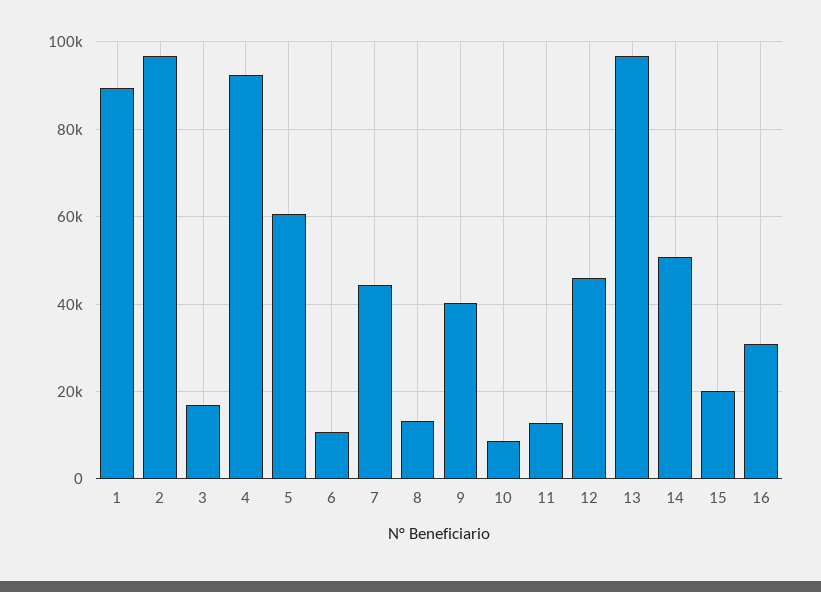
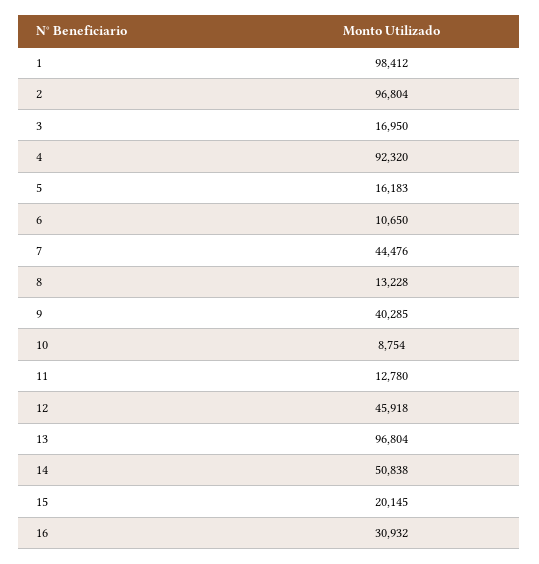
  {
-   "1": 90000,
+   "1": 98412,
    "2": 96804,
    "3": 16950,
    "4": 92320,
-   "5": 60000,
+   "5": 16183,
    "6": 10650,
    "7": 44476,
    "8": 13228,
    "9": 40285,
    "10": 8754,
    "11": 12780,
    "12": 45918,
    "13": 96804,
    "14": 50838,
    "15": 20145,
    "16": 30932
  }

